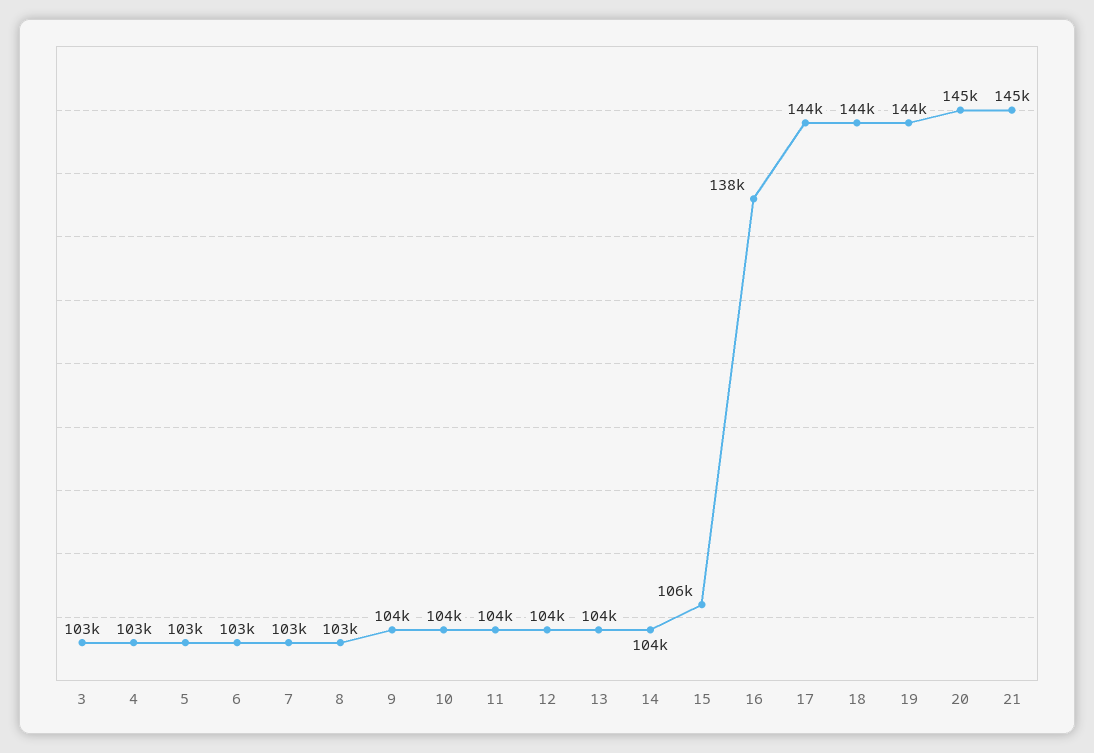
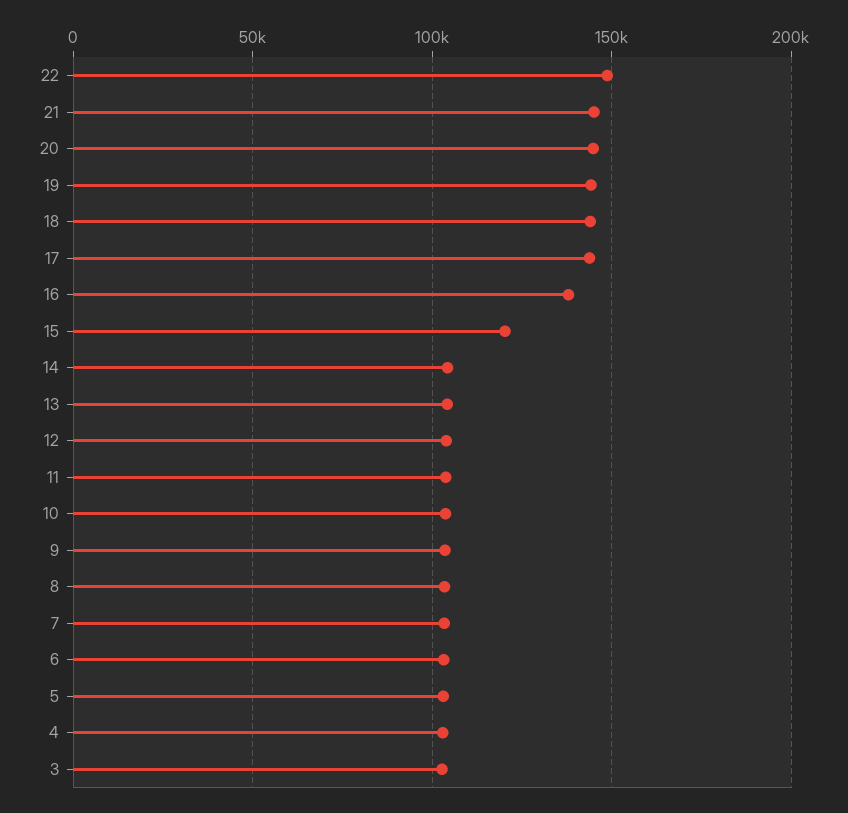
  {
    "3": 103000,
    "4": 103000,
    "5": 103000,
    "6": 103000,
    "7": 103000,
    "8": 103000,
    "9": 104000,
    "10": 104000,
    "11": 104000,
    "12": 104000,
    "13": 104000,
    "14": 104000,
-   "15": 106000,
+   "15": 120000,
    "16": 138000,
    "17": 144000,
    "18": 144000,
    "19": 144000,
    "20": 145000,
-   "21": 145000
+   "21": 145000,
+   "22": 150000
  }

